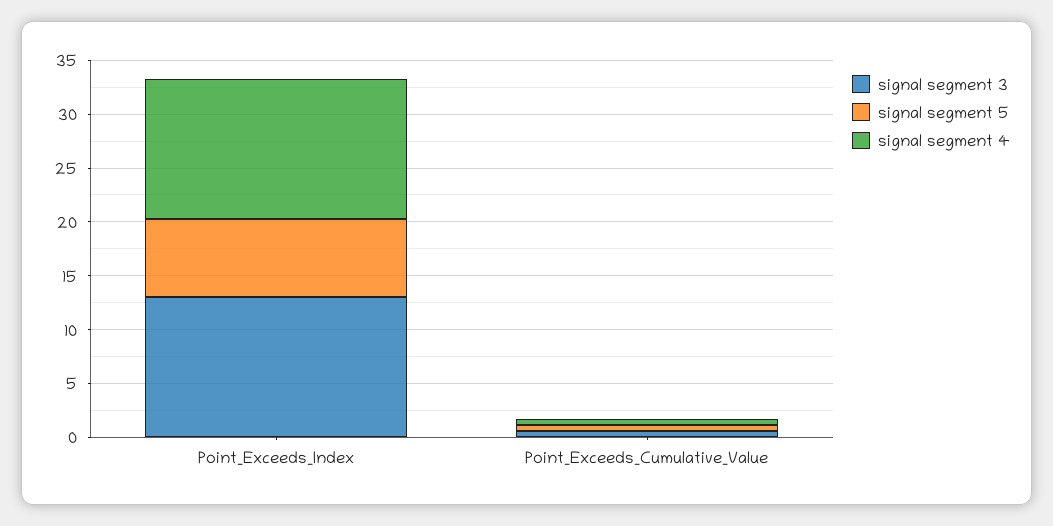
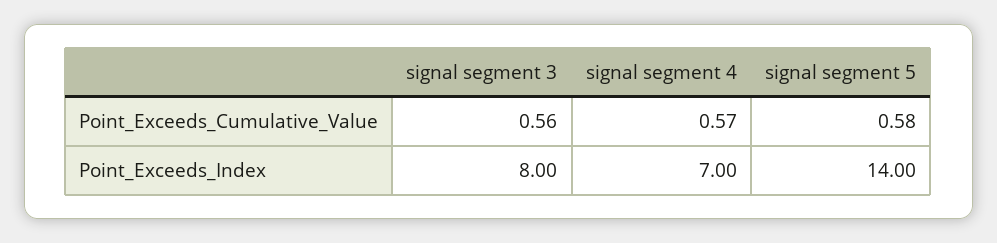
  {
    "signal segment 3": {
-     "Point_Exceeds_Index": 13,
+     "Point_Exceeds_Index": 8,
      "Point_Exceeds_Cumulative_Value": 0.56
    },
    "signal segment 5": {
-     "Point_Exceeds_Index": 7,
+     "Point_Exceeds_Index": 14,
      "Point_Exceeds_Cumulative_Value": 0.58
    },
    "signal segment 4": {
-     "Point_Exceeds_Index": 13,
+     "Point_Exceeds_Index": 7,
      "Point_Exceeds_Cumulative_Value": 0.57
    }
  }

